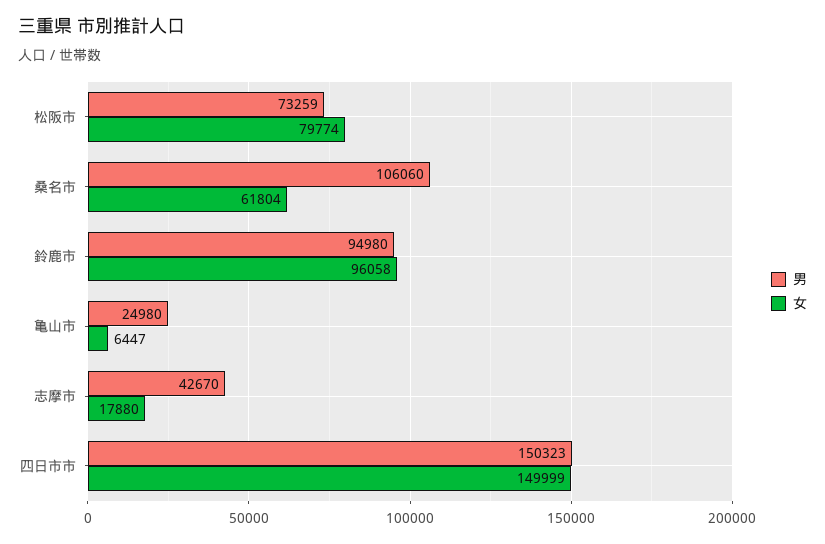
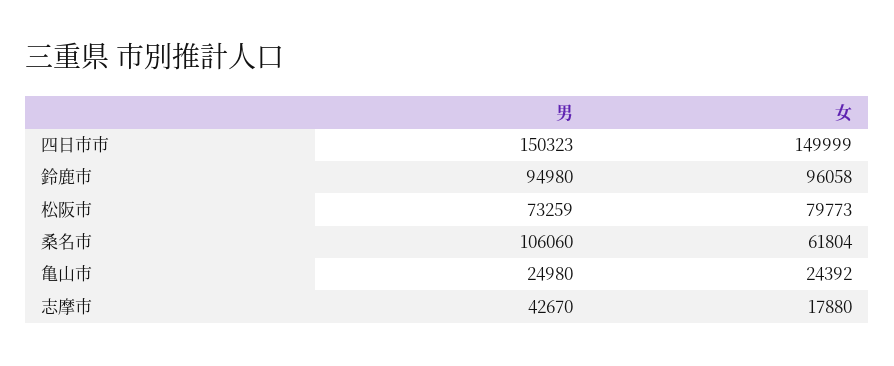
  {
    "男": {
      "松阪市": 73259,
      "桑名市": 106060,
      "鈴鹿市": 94980,
      "亀山市": 24980,
      "志摩市": 42670,
      "四日市市": 150323
    },
    "女": {
-     "松阪市": 79774,
+     "松阪市": 79773,
      "桑名市": 61804,
      "鈴鹿市": 96058,
-     "亀山市": 6447,
+     "亀山市": 24392,
      "志摩市": 17880,
      "四日市市": 149999
    }
  }

